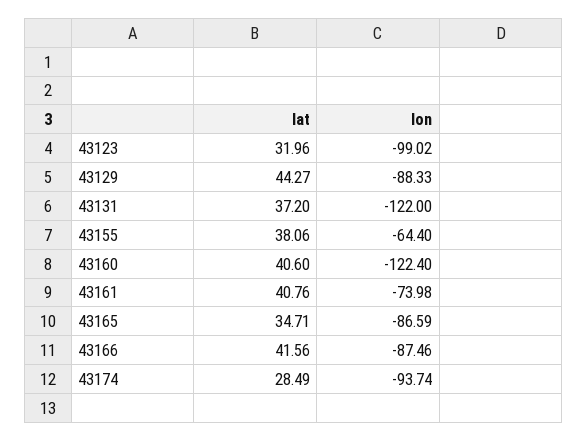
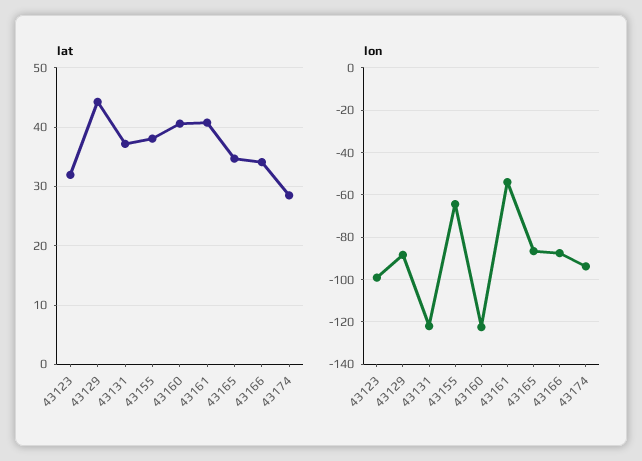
  {
    "lat": {
      "43123": 31.96,
      "43129": 44.27,
      "43131": 37.2,
      "43155": 38.06,
      "43160": 40.6,
      "43161": 40.76,
      "43165": 34.71,
-     "43166": 41.56,
+     "43166": 34,
      "43174": 28.49
    },
    "lon": {
      "43123": -99.02,
      "43129": -88.33,
      "43131": -122,
      "43155": -64.4,
      "43160": -122.4,
-     "43161": -73.98,
+     "43161": -55,
      "43165": -86.59,
      "43166": -87.46,
      "43174": -93.74
    }
  }

